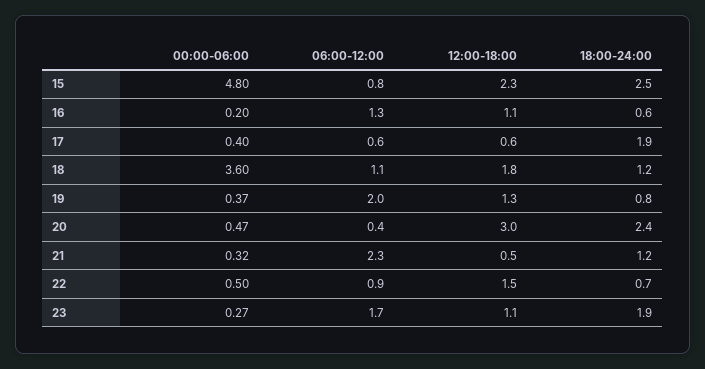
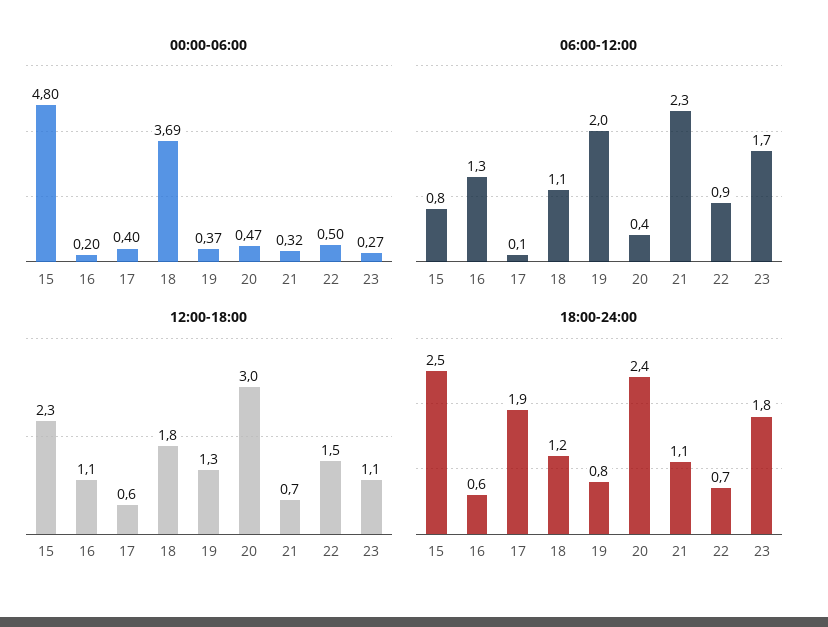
  {
    "00:00-06:00": {
      "15": 4.8,
      "16": 0.2,
      "17": 0.4,
-     "18": 3.6,
+     "18": 3.69,
      "19": 0.37,
      "20": 0.47,
      "21": 0.32,
      "22": 0.5,
      "23": 0.27
    },
    "06:00-12:00": {
      "15": 0.8,
      "16": 1.3,
-     "17": 0.6,
+     "17": 0.1,
      "18": 1.1,
      "19": 2,
      "20": 0.4,
      "21": 2.3,
      "22": 0.9,
      "23": 1.7
    },
    "12:00-18:00": {
      "15": 2.3,
      "16": 1.1,
      "17": 0.6,
      "18": 1.8,
      "19": 1.3,
      "20": 3,
-     "21": 0.5,
+     "21": 0.7,
      "22": 1.5,
      "23": 1.1
    },
    "18:00-24:00": {
      "15": 2.5,
      "16": 0.6,
      "17": 1.9,
      "18": 1.2,
      "19": 0.8,
      "20": 2.4,
-     "21": 1.2,
+     "21": 1.1,
      "22": 0.7,
-     "23": 1.9
+     "23": 1.8
    }
  }

